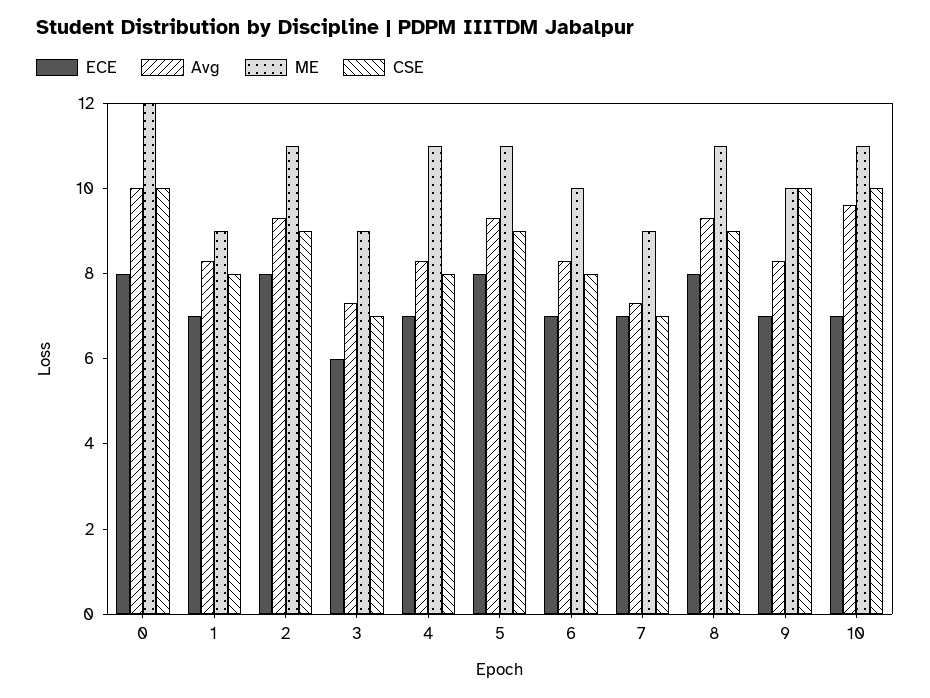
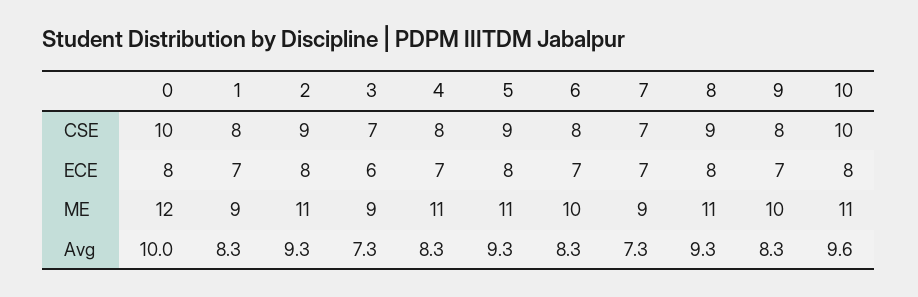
  {
    "ECE": {
      "0": 8,
      "1": 7,
      "2": 8,
      "3": 6,
      "4": 7,
      "5": 8,
      "6": 7,
      "7": 7,
      "8": 8,
      "9": 7,
-     "10": 7
+     "10": 8
    },
    "Avg": {
      "0": 10,
      "1": 8.3,
      "2": 9.3,
      "3": 7.3,
      "4": 8.3,
      "5": 9.3,
      "6": 8.3,
      "7": 7.3,
      "8": 9.3,
      "9": 8.3,
      "10": 9.6
    },
    "ME": {
      "0": 12,
      "1": 9,
      "2": 11,
      "3": 9,
      "4": 11,
      "5": 11,
      "6": 10,
      "7": 9,
      "8": 11,
      "9": 10,
      "10": 11
    },
    "CSE": {
      "0": 10,
      "1": 8,
      "2": 9,
      "3": 7,
      "4": 8,
      "5": 9,
      "6": 8,
      "7": 7,
      "8": 9,
-     "9": 10,
+     "9": 8,
      "10": 10
    }
  }

